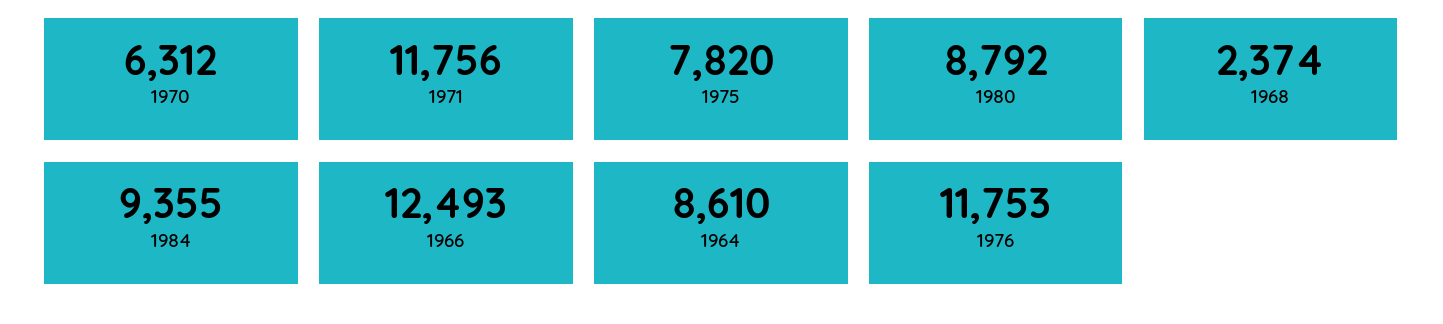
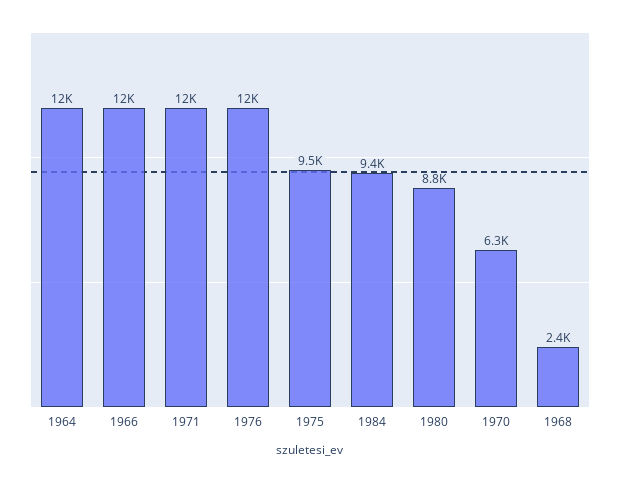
  {
    "1970": 6312,
    "1971": 11756,
-   "1975": 7820,
+   "1975": 9500,
    "1980": 8792,
    "1968": 2374,
    "1984": 9355,
    "1966": 12493,
-   "1964": 8610,
+   "1964": 12000,
    "1976": 11753
  }

